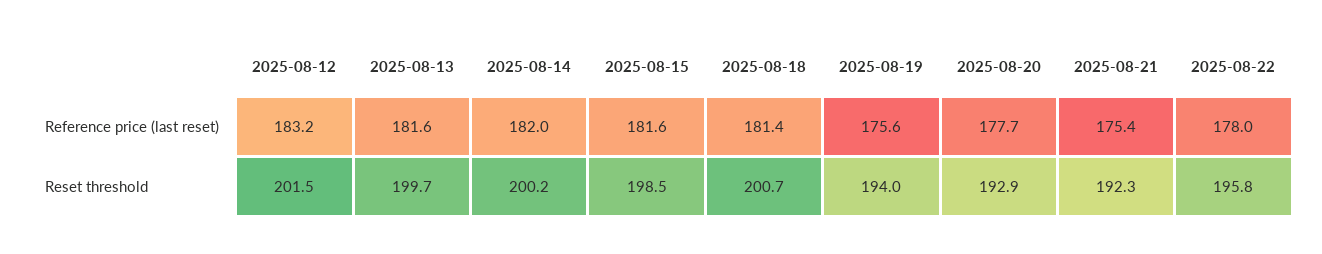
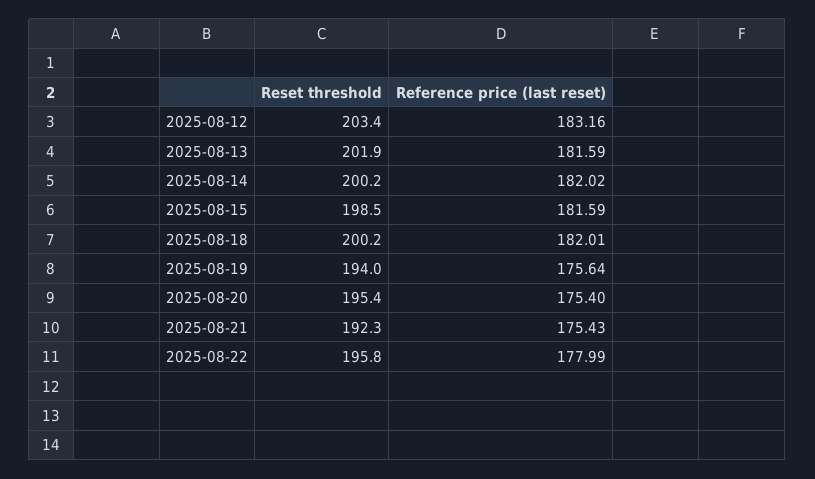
  {
    "2025-08-12": {
      "Reference price (last reset)": 183.16,
-     "Reset threshold": 201.5
+     "Reset threshold": 203.4
    },
    "2025-08-13": {
      "Reference price (last reset)": 181.59,
-     "Reset threshold": 199.7
+     "Reset threshold": 201.9
    },
    "2025-08-14": {
      "Reference price (last reset)": 182.02,
      "Reset threshold": 200.2
    },
    "2025-08-15": {
      "Reference price (last reset)": 181.59,
      "Reset threshold": 198.5
    },
    "2025-08-18": {
-     "Reference price (last reset)": 181.4,
+     "Reference price (last reset)": 182.01,
-     "Reset threshold": 200.7
+     "Reset threshold": 200.2
    },
    "2025-08-19": {
      "Reference price (last reset)": 175.64,
      "Reset threshold": 194
    },
    "2025-08-20": {
-     "Reference price (last reset)": 177.7,
+     "Reference price (last reset)": 175.4,
-     "Reset threshold": 192.9
+     "Reset threshold": 195.4
    },
    "2025-08-21": {
      "Reference price (last reset)": 175.43,
      "Reset threshold": 192.3
    },
    "2025-08-22": {
      "Reference price (last reset)": 177.99,
      "Reset threshold": 195.8
    }
  }

